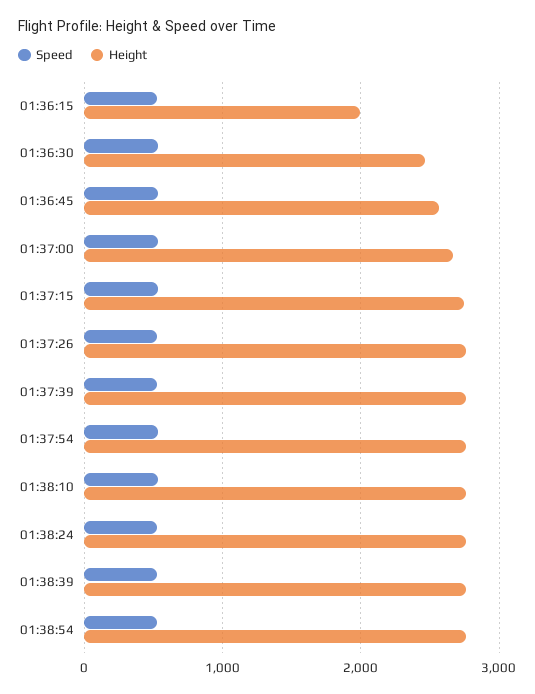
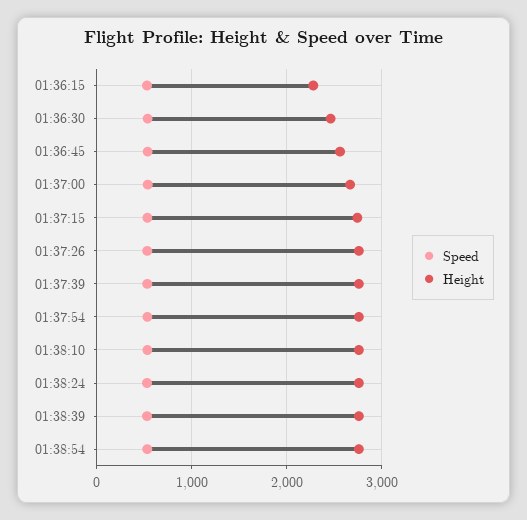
  {
    "Speed": {
      "01:36:15": 500,
      "01:36:30": 500,
      "01:36:45": 500,
      "01:37:00": 500,
      "01:37:15": 500,
      "01:37:26": 500,
      "01:37:39": 500,
      "01:37:54": 500,
      "01:38:10": 500,
      "01:38:24": 500,
      "01:38:39": 500,
      "01:38:54": 500
    },
    "Height": {
-     "01:36:15": 2000,
+     "01:36:15": 2300,
      "01:36:30": 2500,
      "01:36:45": 2600,
      "01:37:00": 2700,
      "01:37:15": 2700,
      "01:37:26": 2800,
      "01:37:39": 2800,
      "01:37:54": 2800,
      "01:38:10": 2800,
      "01:38:24": 2800,
      "01:38:39": 2800,
      "01:38:54": 2800
    }
  }

